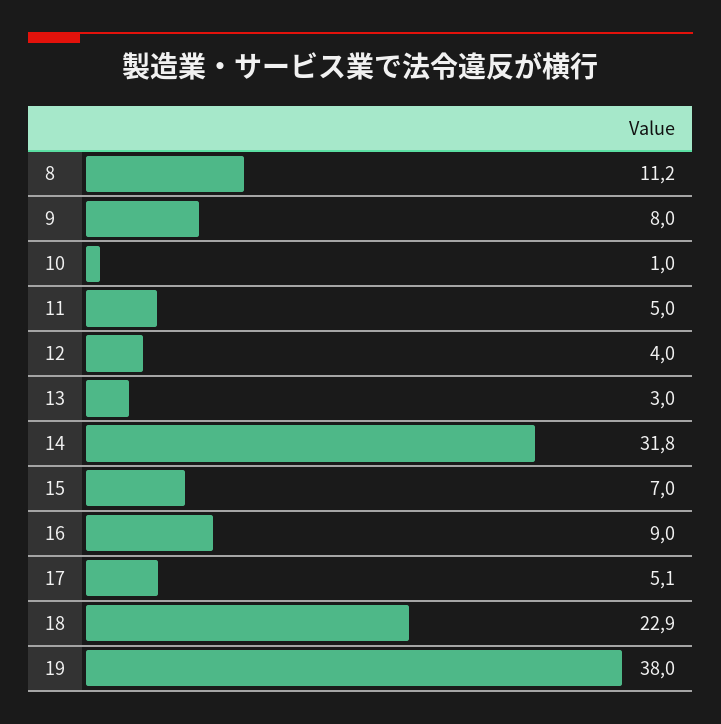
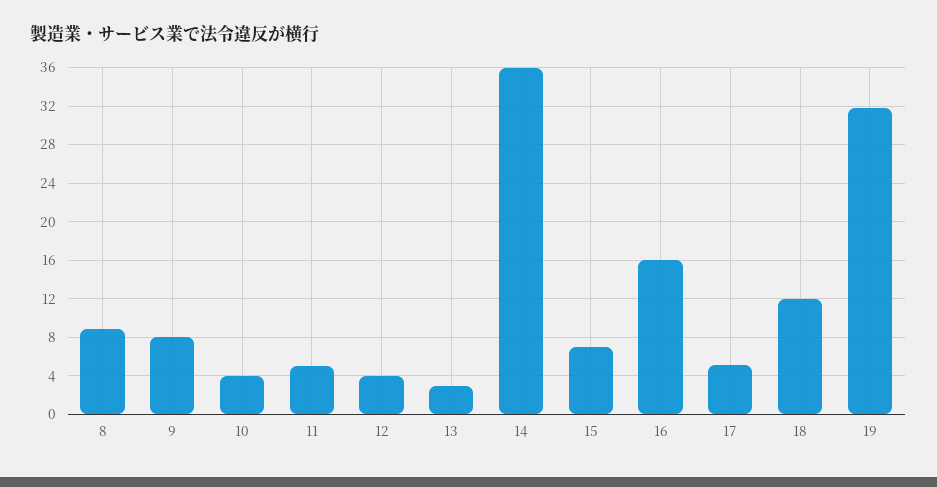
  {
-   "8": 11.2,
+   "8": 9,
    "9": 8,
-   "10": 1,
+   "10": 4,
    "11": 5,
    "12": 4,
    "13": 3,
-   "14": 31.8,
+   "14": 36,
    "15": 7,
-   "16": 9,
+   "16": 16,
    "17": 5.1,
-   "18": 22.9,
+   "18": 12,
-   "19": 38
+   "19": 32
  }

